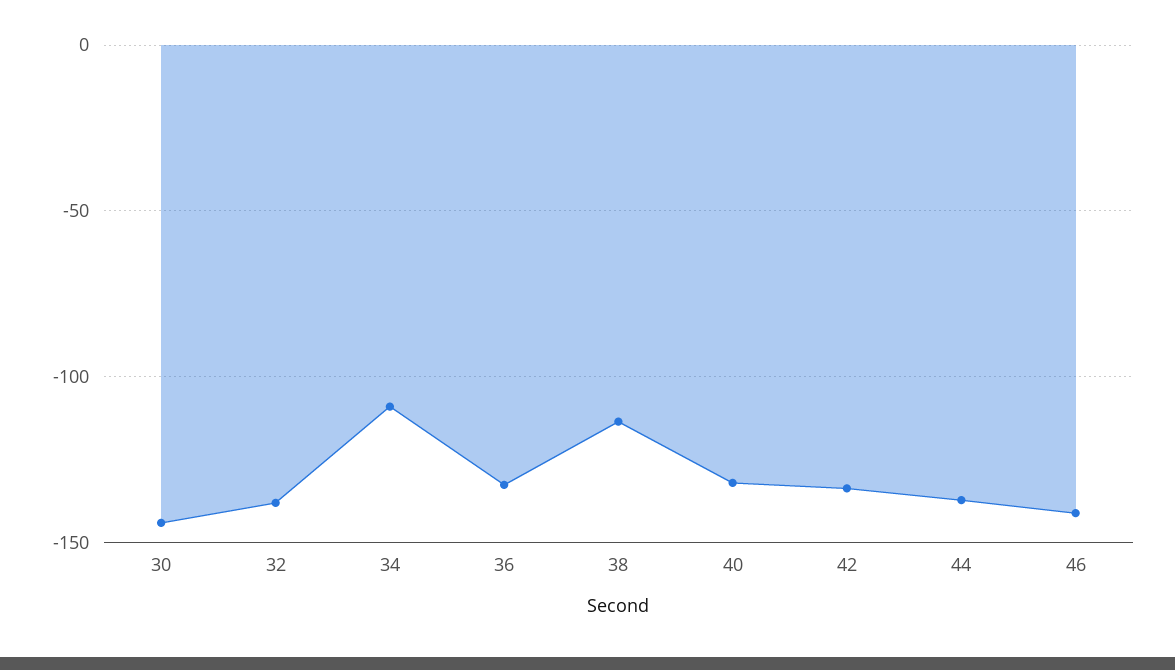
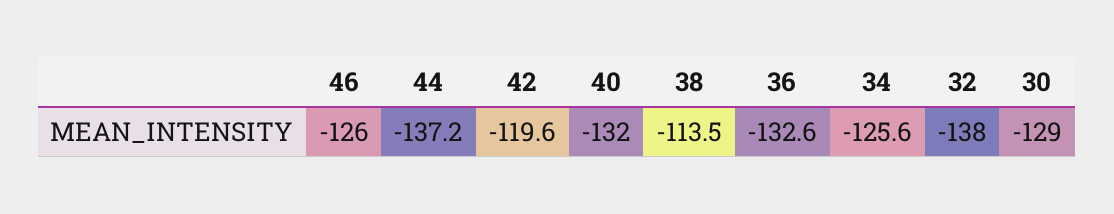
  {
-   "30": -145,
+   "30": -129,
    "32": -138,
-   "34": -110,
+   "34": -125.6,
    "36": -132.6,
    "38": -113.5,
    "40": -132,
-   "42": -135,
+   "42": -119.6,
    "44": -137.2,
-   "46": -140
+   "46": -126
  }

